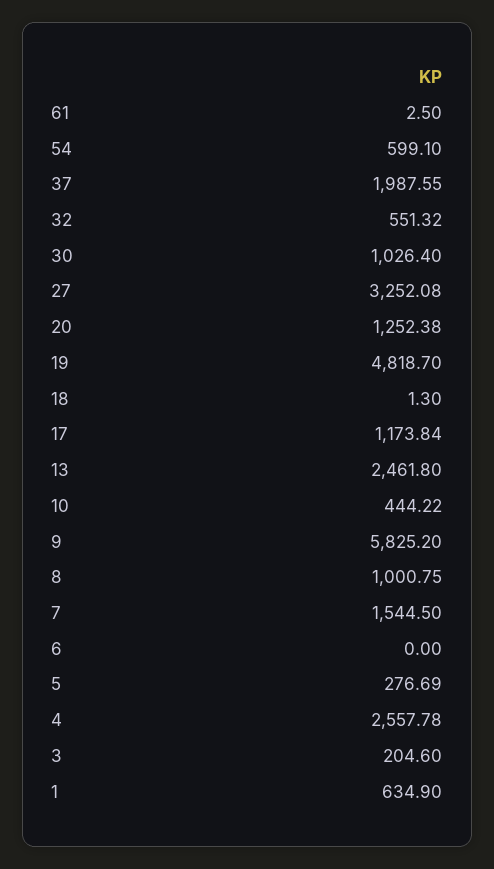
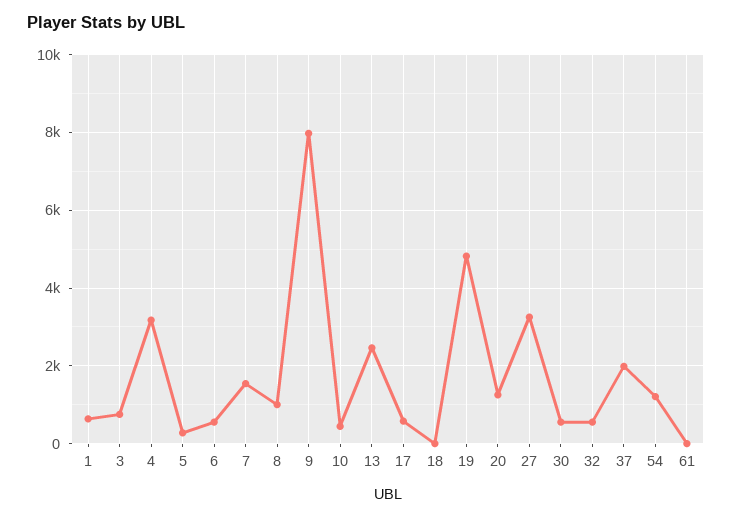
  {
    "61": 2.5,
-   "54": 599.1,
+   "54": 1200,
    "37": 1987.55,
    "32": 551.32,
-   "30": 1026.4,
+   "30": 600,
    "27": 3252.08,
    "20": 1252.38,
    "19": 4818.7,
    "18": 1.3,
-   "17": 1173.84,
+   "17": 600,
    "13": 2461.8,
    "10": 444.22,
-   "9": 5825.2,
+   "9": 8000,
    "8": 1000.75,
    "7": 1544.5,
-   "6": 0,
+   "6": 600,
    "5": 276.69,
-   "4": 2557.78,
+   "4": 3200,
-   "3": 204.6,
+   "3": 800,
    "1": 634.9
  }

